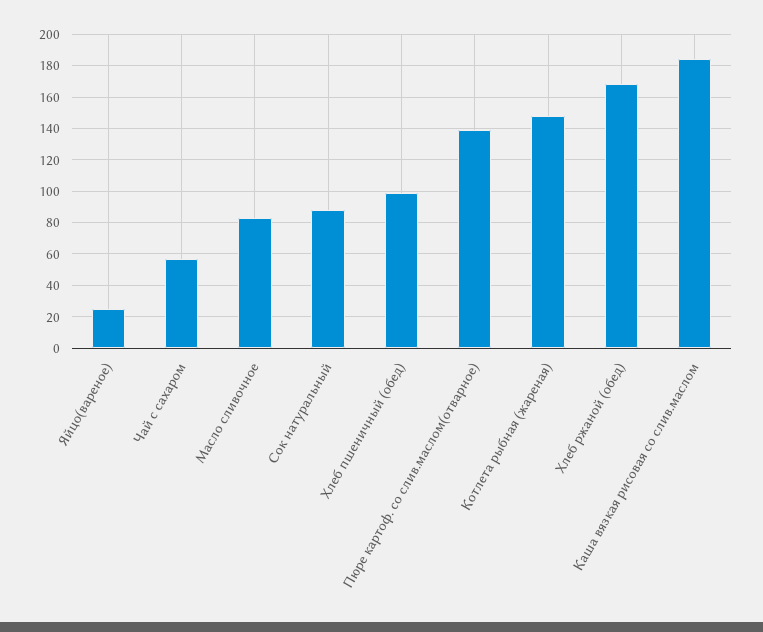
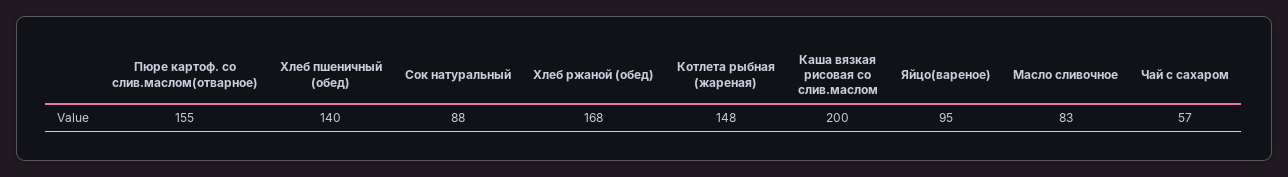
  {
-   "Яйцо(вареное)": 25,
+   "Яйцо(вареное)": 95,
    "Чай с сахаром": 57,
    "Масло сливочное": 83,
    "Сок натуральный": 88,
-   "Хлеб пшеничный (обед)": 100,
+   "Хлеб пшеничный (обед)": 140,
-   "Пюре картоф. со слив.маслом(отварное)": 140,
+   "Пюре картоф. со слив.маслом(отварное)": 155,
    "Котлета рыбная (жареная)": 148,
    "Хлеб ржаной (обед)": 168,
-   "Каша вязкая рисовая со слив.маслом": 185
+   "Каша вязкая рисовая со слив.маслом": 200
  }

